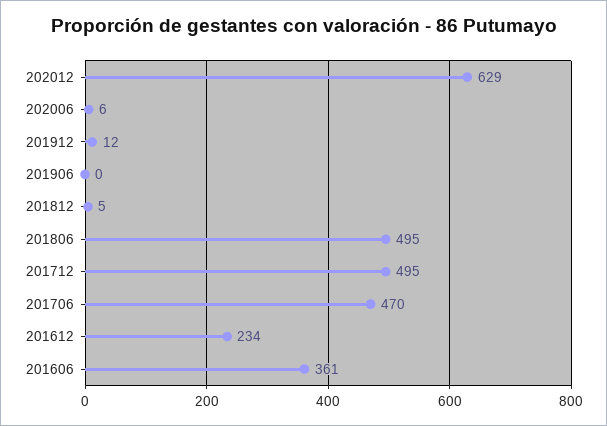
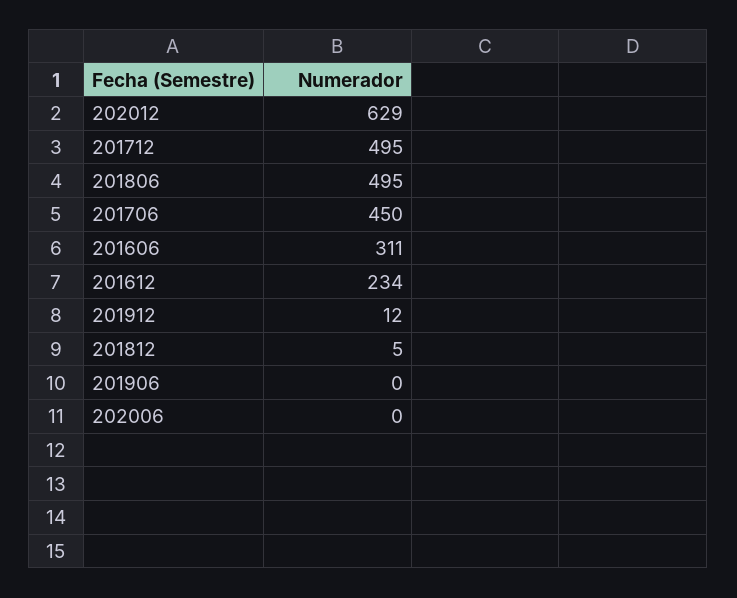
  {
    "202012": 629,
-   "202006": 6,
+   "202006": 0,
    "201912": 12,
    "201906": 0,
    "201812": 5,
    "201806": 495,
    "201712": 495,
-   "201706": 470,
+   "201706": 450,
    "201612": 234,
-   "201606": 361
+   "201606": 311
  }

